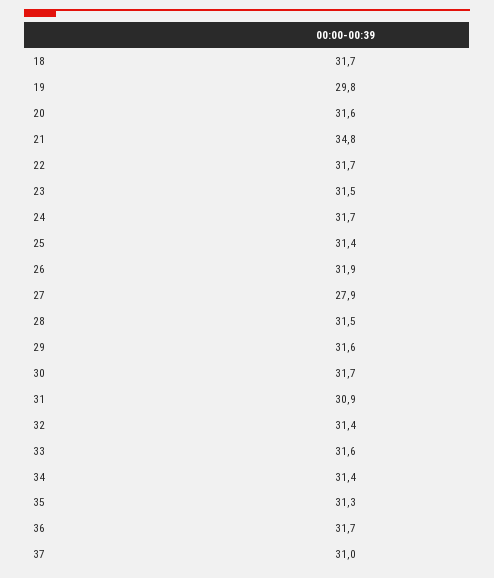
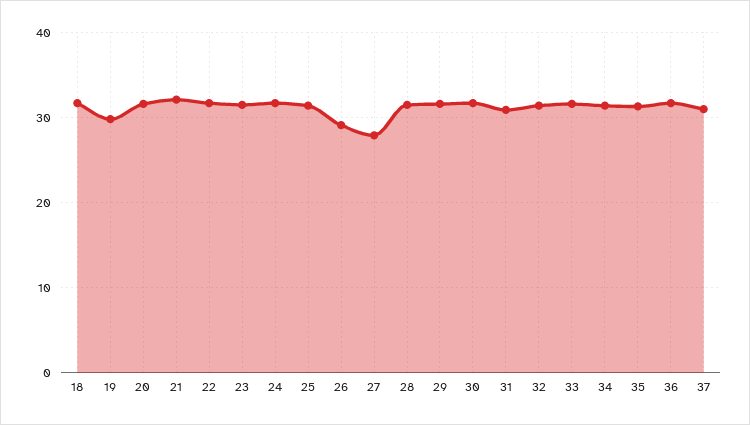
  {
    "18": 31.7,
    "19": 29.8,
    "20": 31.6,
-   "21": 34.8,
+   "21": 32,
    "22": 31.7,
    "23": 31.5,
    "24": 31.7,
    "25": 31.4,
-   "26": 31.9,
+   "26": 29,
    "27": 27.9,
    "28": 31.5,
    "29": 31.6,
    "30": 31.7,
    "31": 30.9,
    "32": 31.4,
    "33": 31.6,
    "34": 31.4,
    "35": 31.3,
    "36": 31.7,
    "37": 31
  }

